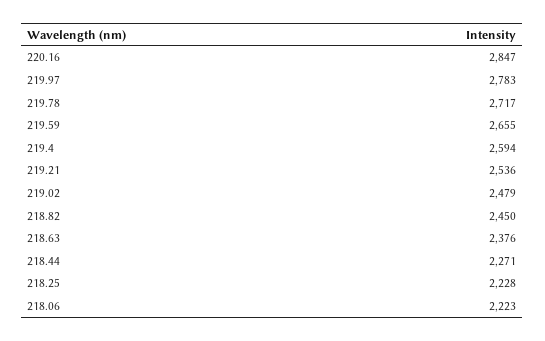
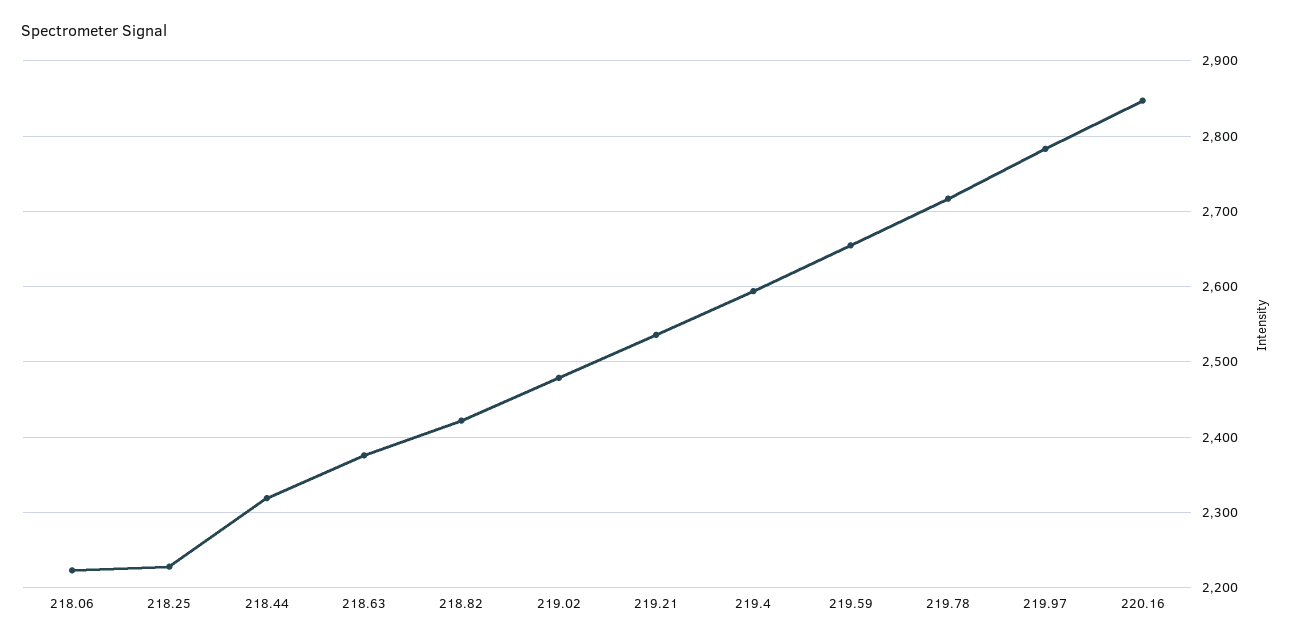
  {
    "220.16": 2847,
    "219.97": 2783,
    "219.78": 2717,
    "219.59": 2655,
    "219.4": 2594,
    "219.21": 2536,
    "219.02": 2479,
-   "218.82": 2450,
+   "218.82": 2420,
    "218.63": 2376,
-   "218.44": 2271,
+   "218.44": 2320,
    "218.25": 2228,
    "218.06": 2223
  }

